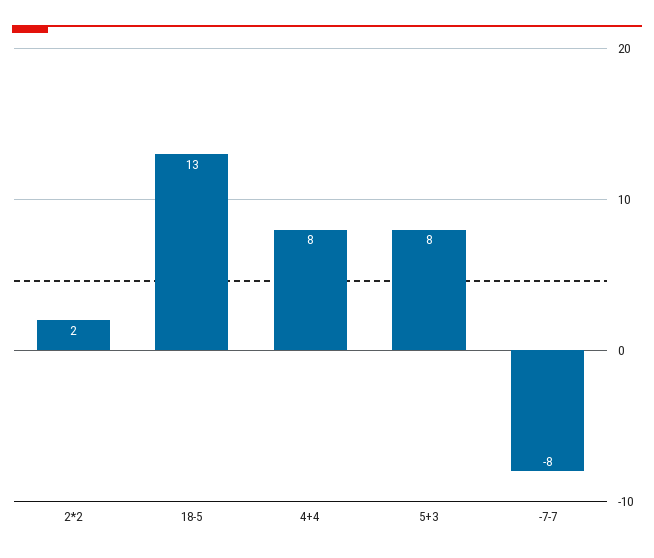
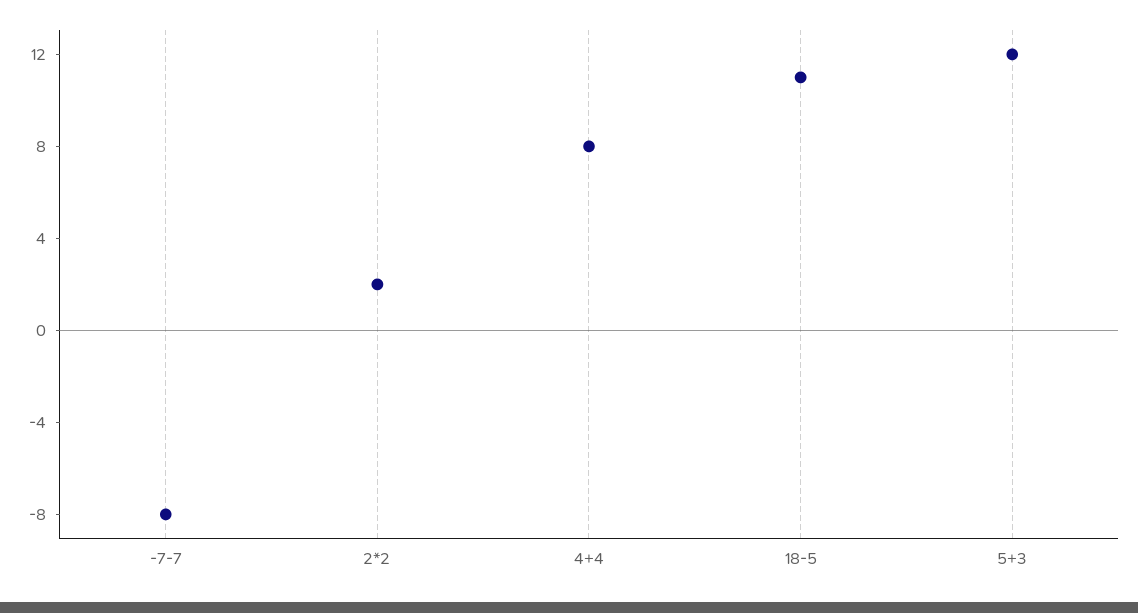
  {
    "2*2": 2,
-   "18-5": 13,
+   "18-5": 11,
    "4+4": 8,
-   "5+3": 8,
+   "5+3": 12,
    "-7-7": -8
  }

